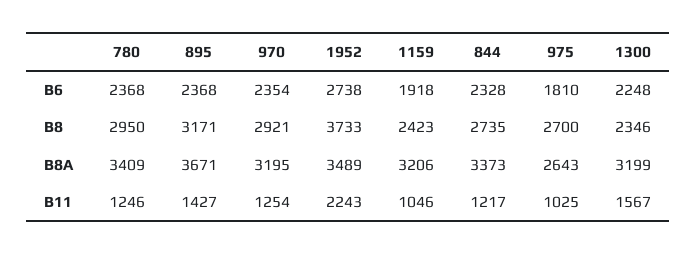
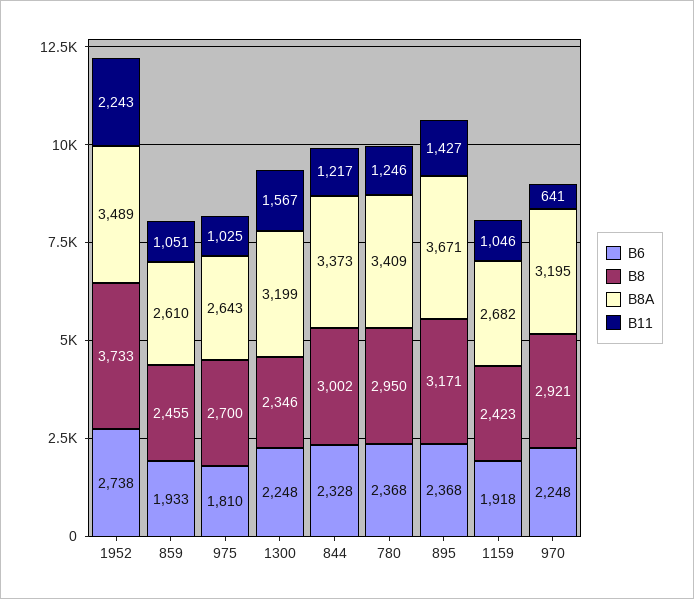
  {
    "B6": {
      "780": 2368,
      "895": 2368,
-     "970": 2354,
+     "970": 2248,
      "1952": 2738,
      "1159": 1918,
      "844": 2328,
      "975": 1810,
-     "1300": 2248
+     "1300": 2248,
+     "859": 1933
    },
    "B8": {
      "780": 2950,
      "895": 3171,
      "970": 2921,
      "1952": 3733,
      "1159": 2423,
-     "844": 2735,
+     "844": 3002,
      "975": 2700,
-     "1300": 2346
+     "1300": 2346,
+     "859": 2455
    },
    "B8A": {
      "780": 3409,
      "895": 3671,
      "970": 3195,
      "1952": 3489,
-     "1159": 3206,
+     "1159": 2682,
      "844": 3373,
      "975": 2643,
-     "1300": 3199
+     "1300": 3199,
+     "859": 2610
    },
    "B11": {
      "780": 1246,
      "895": 1427,
-     "970": 1254,
+     "970": 641,
      "1952": 2243,
      "1159": 1046,
      "844": 1217,
      "975": 1025,
-     "1300": 1567
+     "1300": 1567,
+     "859": 1051
    }
  }

